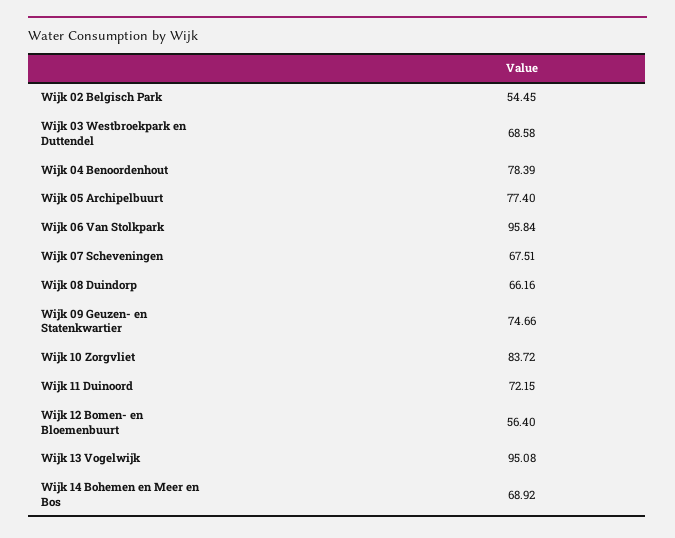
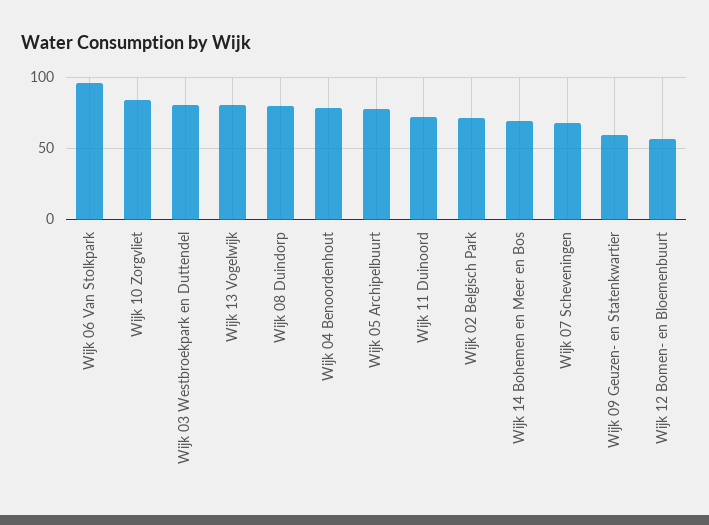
  {
-   "Wijk 02 Belgisch Park": 54.45,
+   "Wijk 02 Belgisch Park": 70,
-   "Wijk 03 Westbroekpark en Duttendel": 68.58,
+   "Wijk 03 Westbroekpark en Duttendel": 80,
    "Wijk 04 Benoordenhout": 78.39,
    "Wijk 05 Archipelbuurt": 77.4,
    "Wijk 06 Van Stolkpark": 95.84,
    "Wijk 07 Scheveningen": 67.51,
-   "Wijk 08 Duindorp": 66.16,
+   "Wijk 08 Duindorp": 80,
-   "Wijk 09 Geuzen- en Statenkwartier": 74.66,
+   "Wijk 09 Geuzen- en Statenkwartier": 60,
    "Wijk 10 Zorgvliet": 83.72,
    "Wijk 11 Duinoord": 72.15,
    "Wijk 12 Bomen- en Bloemenbuurt": 56.4,
-   "Wijk 13 Vogelwijk": 95.08,
+   "Wijk 13 Vogelwijk": 80,
    "Wijk 14 Bohemen en Meer en Bos": 68.92
  }

